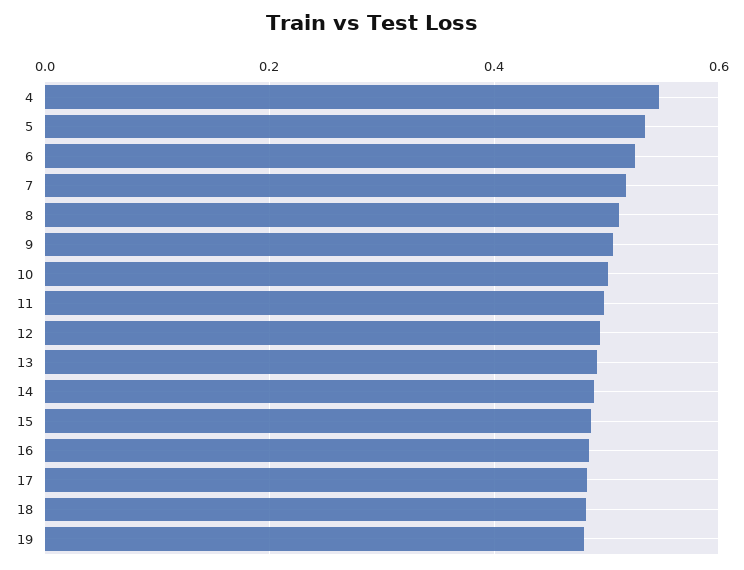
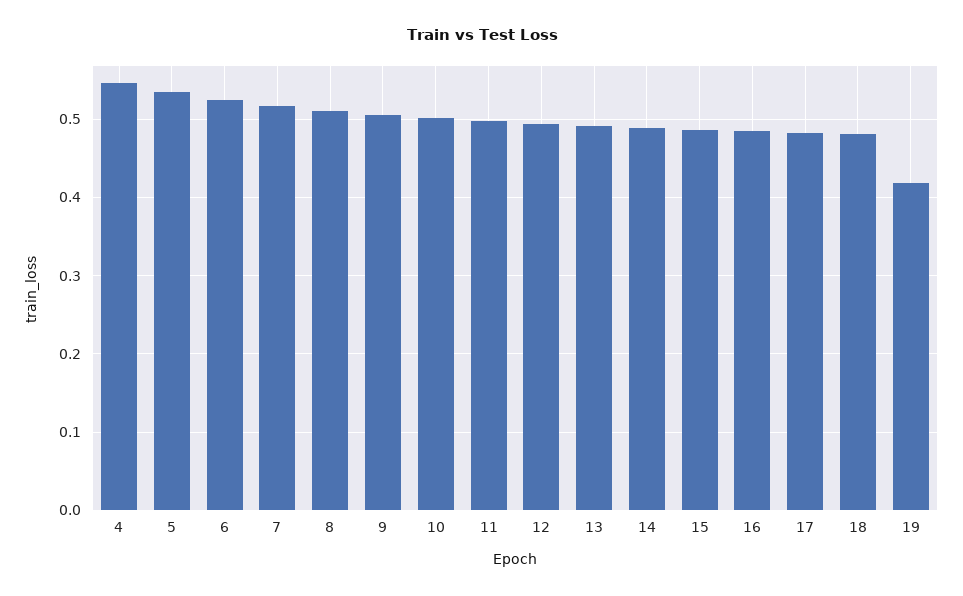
  {
    "4": 0.55,
    "5": 0.53,
    "6": 0.53,
    "7": 0.52,
    "8": 0.51,
    "9": 0.51,
    "10": 0.5,
    "11": 0.5,
    "12": 0.49,
    "13": 0.49,
    "14": 0.49,
    "15": 0.49,
    "16": 0.48,
    "17": 0.48,
    "18": 0.48,
-   "19": 0.48
+   "19": 0.42
  }

